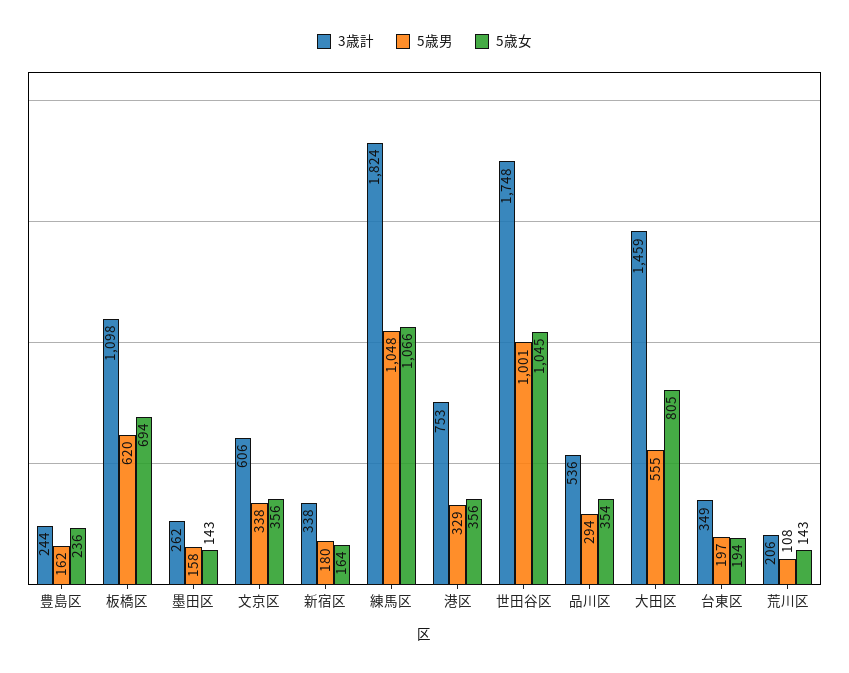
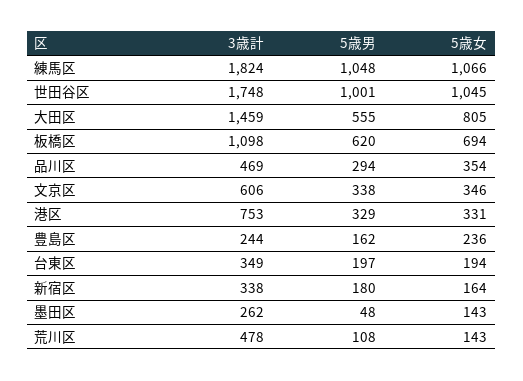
  {
    "3歳計": {
      "豊島区": 244,
      "板橋区": 1098,
      "墨田区": 262,
      "文京区": 606,
      "新宿区": 338,
      "練馬区": 1824,
      "港区": 753,
      "世田谷区": 1748,
-     "品川区": 536,
+     "品川区": 469,
      "大田区": 1459,
      "台東区": 349,
-     "荒川区": 206
+     "荒川区": 478
    },
    "5歳男": {
      "豊島区": 162,
      "板橋区": 620,
-     "墨田区": 158,
+     "墨田区": 48,
      "文京区": 338,
      "新宿区": 180,
      "練馬区": 1048,
      "港区": 329,
      "世田谷区": 1001,
      "品川区": 294,
      "大田区": 555,
      "台東区": 197,
      "荒川区": 108
    },
    "5歳女": {
      "豊島区": 236,
      "板橋区": 694,
      "墨田区": 143,
-     "文京区": 356,
+     "文京区": 346,
      "新宿区": 164,
      "練馬区": 1066,
-     "港区": 356,
+     "港区": 331,
      "世田谷区": 1045,
      "品川区": 354,
      "大田区": 805,
      "台東区": 194,
      "荒川区": 143
    }
  }

